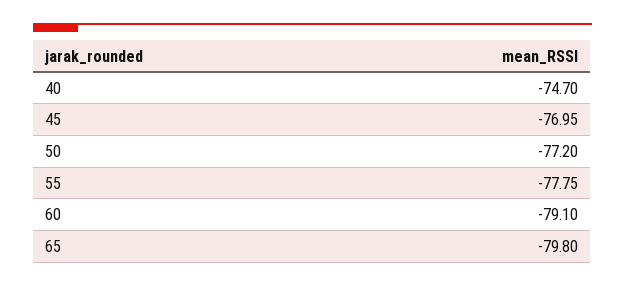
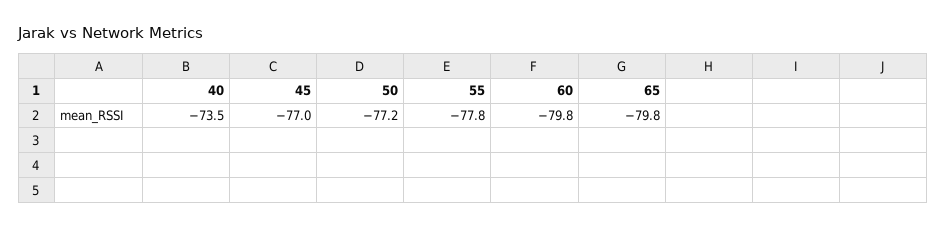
  {
-   "40": -74.7,
+   "40": -73.5,
    "45": -76.95,
    "50": -77.2,
    "55": -77.75,
-   "60": -79.1,
+   "60": -79.8,
    "65": -79.8
  }

